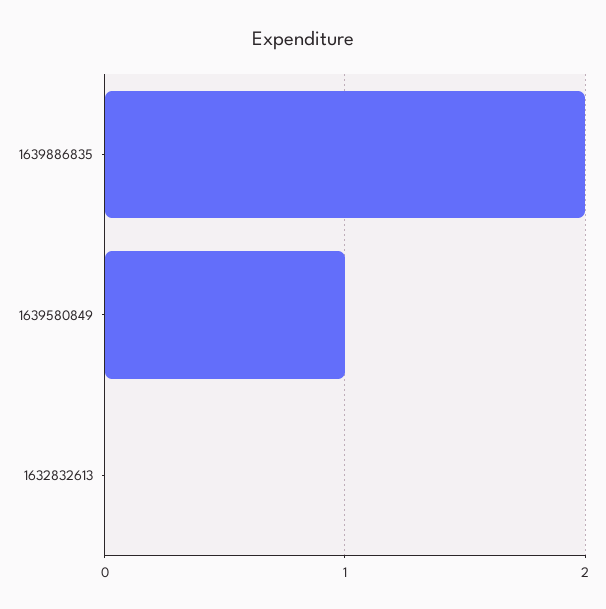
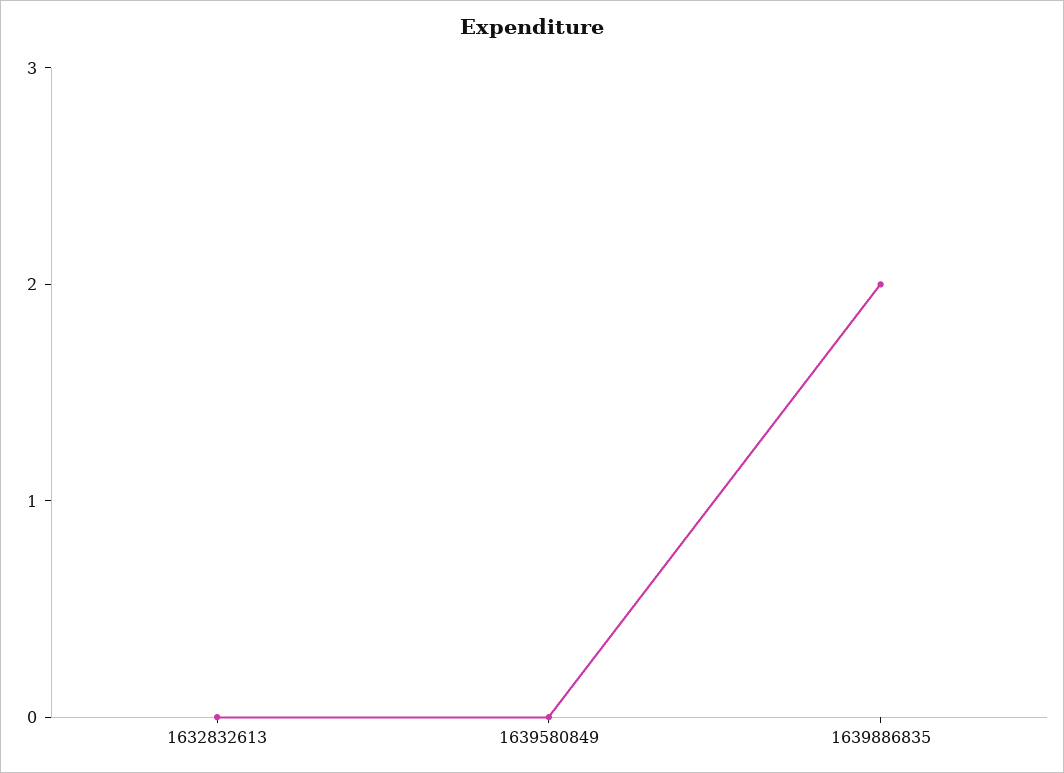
  {
    "1639886835": 2,
-   "1639580849": 1,
+   "1639580849": 0,
    "1632832613": 0
  }

